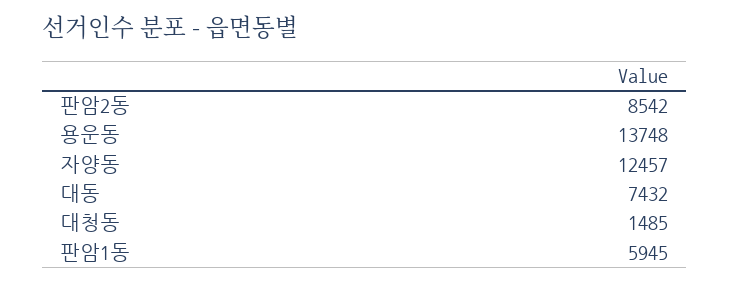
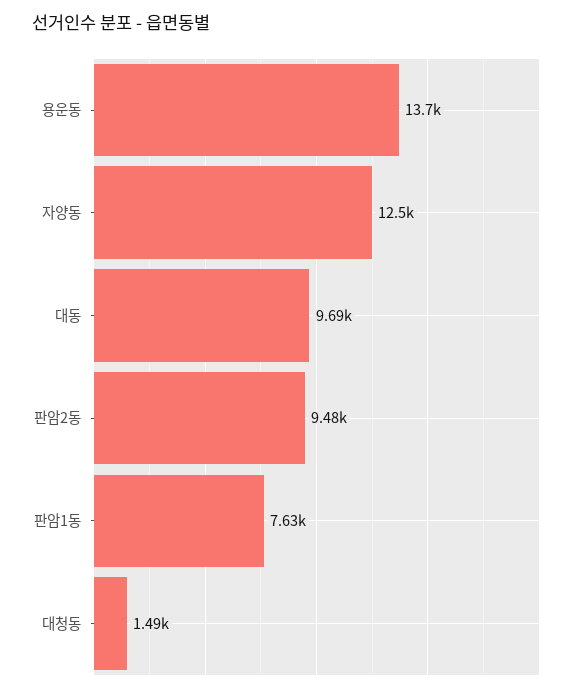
  {
-   "판암2동": 8542,
+   "판암2동": 9480,
    "용운동": 13748,
    "자양동": 12457,
-   "대동": 7432,
+   "대동": 9690,
    "대청동": 1485,
-   "판암1동": 5945
+   "판암1동": 7630
  }

